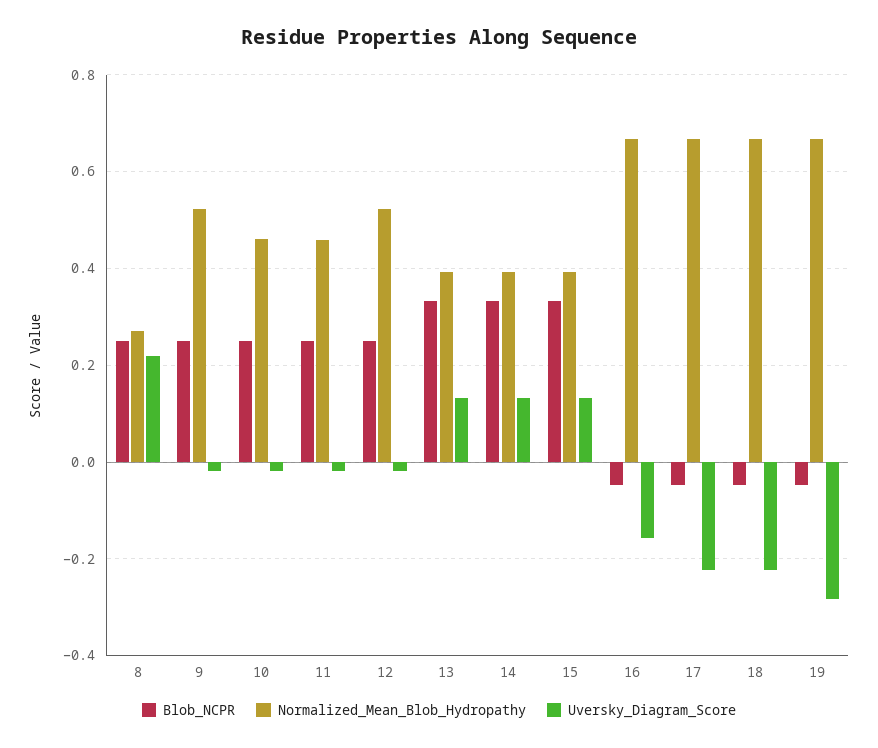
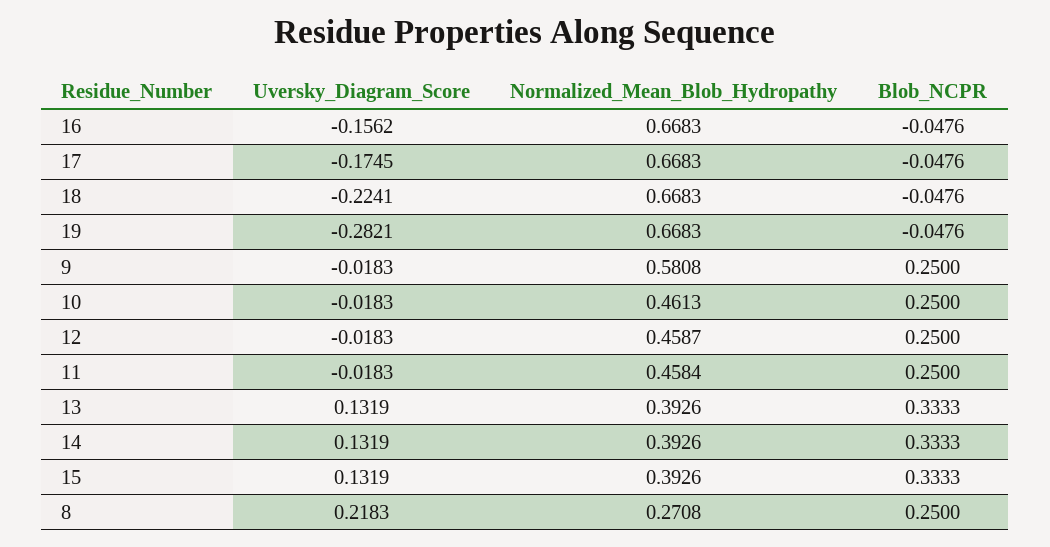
  {
    "Blob_NCPR": {
      "8": 0.25,
      "9": 0.25,
      "10": 0.25,
      "11": 0.25,
      "12": 0.25,
      "13": 0.3333,
      "14": 0.3333,
      "15": 0.3333,
      "16": -0.0476,
      "17": -0.0476,
      "18": -0.0476,
      "19": -0.0476
    },
    "Normalized_Mean_Blob_Hydropathy": {
      "8": 0.2708,
-     "9": 0.52,
+     "9": 0.5808,
      "10": 0.4613,
      "11": 0.4584,
-     "12": 0.52,
+     "12": 0.4587,
      "13": 0.3926,
      "14": 0.3926,
      "15": 0.3926,
      "16": 0.6683,
      "17": 0.6683,
      "18": 0.6683,
      "19": 0.6683
    },
    "Uversky_Diagram_Score": {
      "8": 0.2183,
      "9": -0.0183,
      "10": -0.0183,
      "11": -0.0183,
      "12": -0.0183,
      "13": 0.1319,
      "14": 0.1319,
      "15": 0.1319,
      "16": -0.1562,
-     "17": -0.22,
+     "17": -0.1745,
      "18": -0.2241,
      "19": -0.2821
    }
  }

